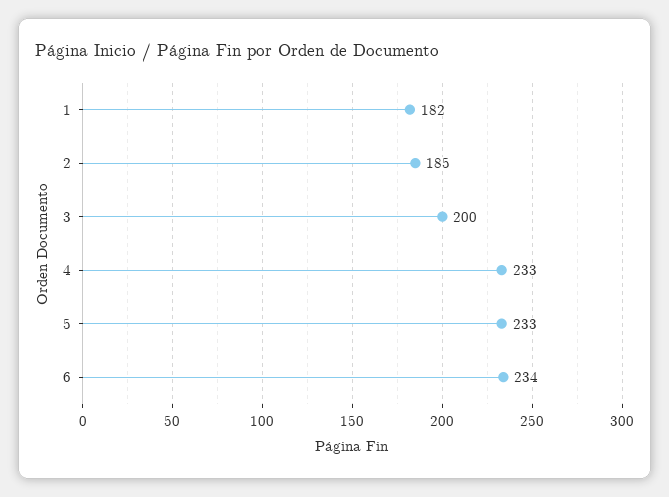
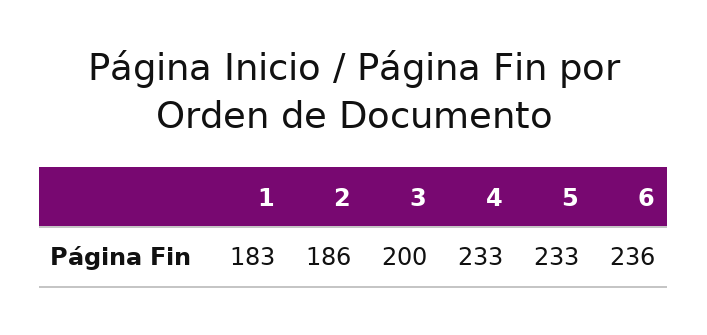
  {
-   "1": 182,
+   "1": 183,
-   "2": 185,
+   "2": 186,
    "3": 200,
    "4": 233,
    "5": 233,
-   "6": 234
+   "6": 236
  }

